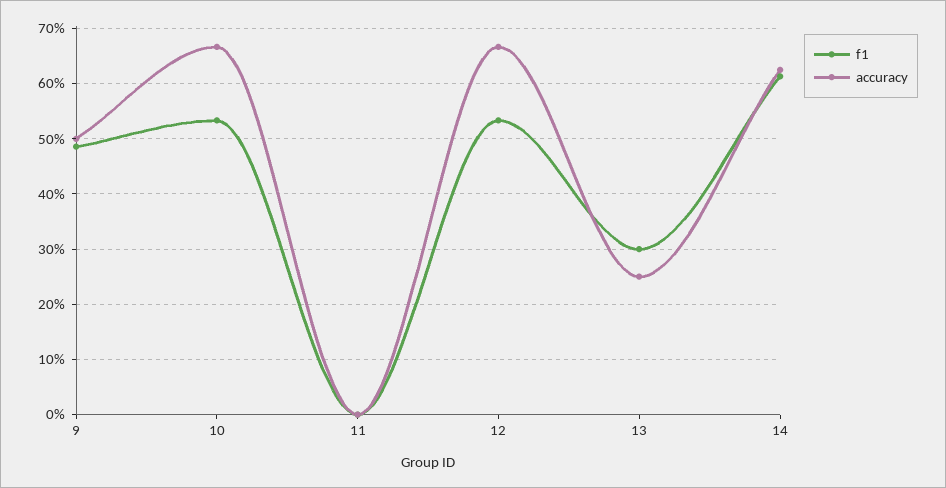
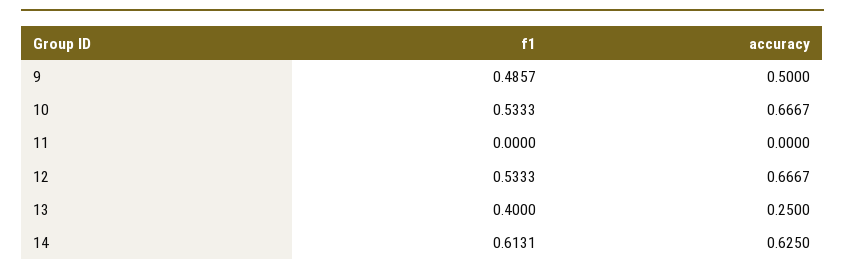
  {
    "f1": {
      "9": 0.4857,
      "10": 0.5333,
      "11": 0,
      "12": 0.5333,
-     "13": 0.3,
+     "13": 0.4,
      "14": 0.6131
    },
    "accuracy": {
      "9": 0.5,
      "10": 0.6667,
      "11": 0,
      "12": 0.6667,
      "13": 0.25,
      "14": 0.625
    }
  }

